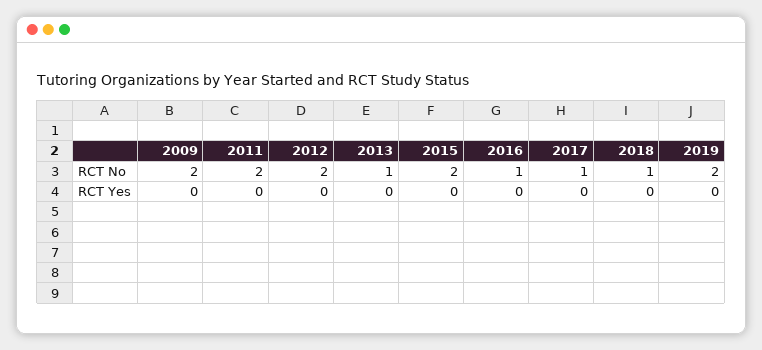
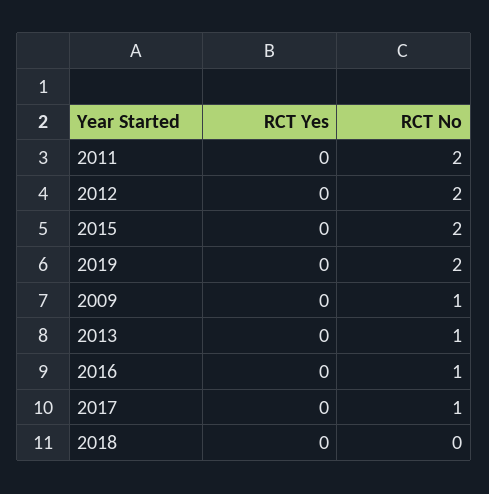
  {
    "2009": {
-     "RCT No": 2,
+     "RCT No": 1,
      "RCT Yes": 0
    },
    "2011": {
      "RCT No": 2,
      "RCT Yes": 0
    },
    "2012": {
      "RCT No": 2,
      "RCT Yes": 0
    },
    "2013": {
      "RCT No": 1,
      "RCT Yes": 0
    },
    "2015": {
      "RCT No": 2,
      "RCT Yes": 0
    },
    "2016": {
      "RCT No": 1,
      "RCT Yes": 0
    },
    "2017": {
      "RCT No": 1,
      "RCT Yes": 0
    },
    "2018": {
-     "RCT No": 1,
+     "RCT No": 0,
      "RCT Yes": 0
    },
    "2019": {
      "RCT No": 2,
      "RCT Yes": 0
    }
  }

